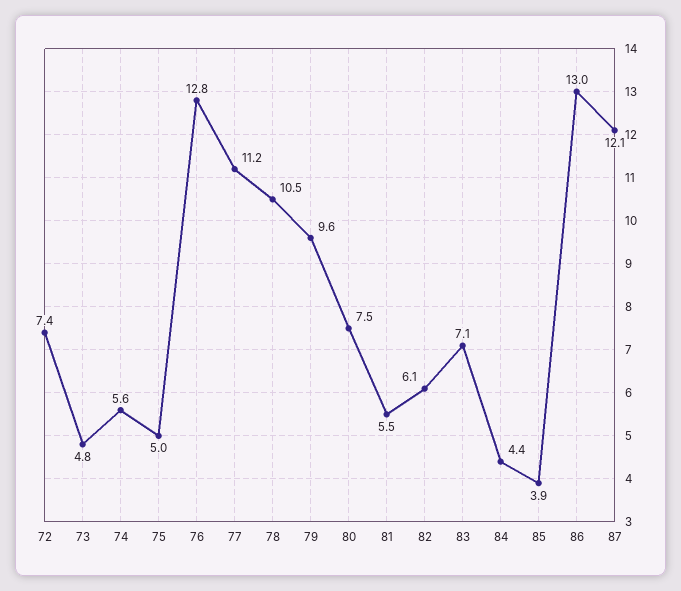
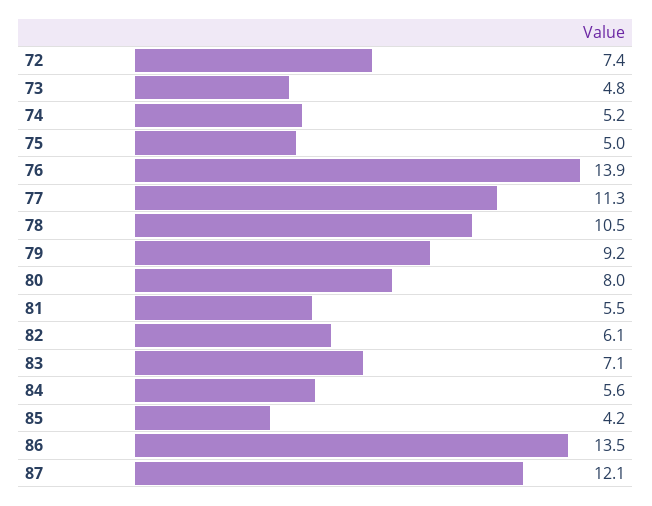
  {
    "72": 7.4,
    "73": 4.8,
-   "74": 5.6,
+   "74": 5.2,
    "75": 5,
-   "76": 12.8,
+   "76": 13.9,
-   "77": 11.2,
+   "77": 11.3,
    "78": 10.5,
-   "79": 9.6,
+   "79": 9.2,
-   "80": 7.5,
+   "80": 8,
    "81": 5.5,
    "82": 6.1,
    "83": 7.1,
-   "84": 4.4,
+   "84": 5.6,
-   "85": 3.9,
+   "85": 4.2,
-   "86": 13,
+   "86": 13.5,
    "87": 12.1
  }

